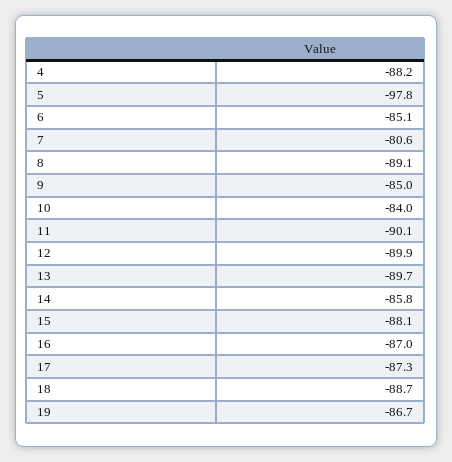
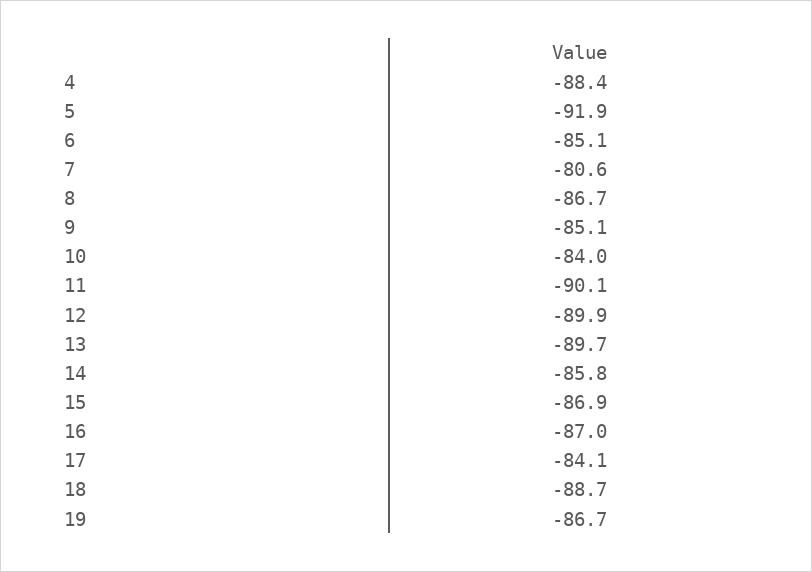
  {
-   "4": -88.2,
+   "4": -88.4,
-   "5": -97.8,
+   "5": -91.9,
    "6": -85.1,
    "7": -80.6,
-   "8": -89.1,
+   "8": -86.7,
-   "9": -85,
+   "9": -85.1,
    "10": -84,
    "11": -90.1,
    "12": -89.9,
    "13": -89.7,
    "14": -85.8,
-   "15": -88.1,
+   "15": -86.9,
    "16": -87,
-   "17": -87.3,
+   "17": -84.1,
    "18": -88.7,
    "19": -86.7
  }

